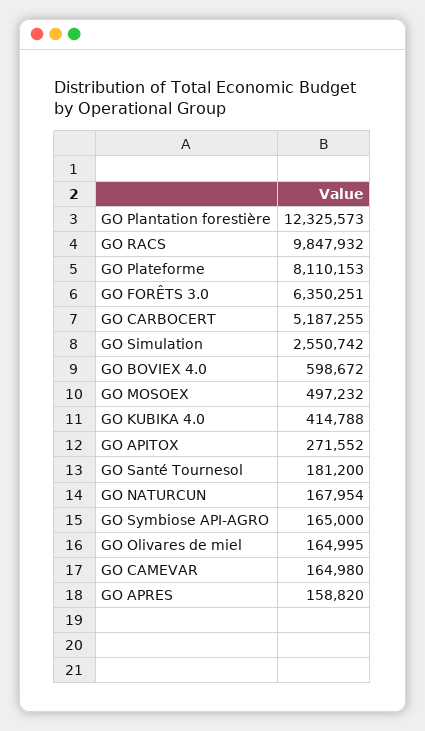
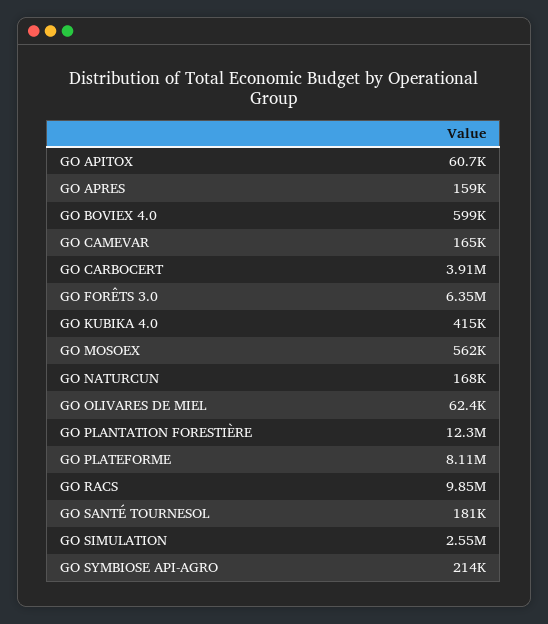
  {
    "GO Plantation forestière": 12325573,
    "GO RACS": 9847932,
    "GO Plateforme": 8110153,
    "GO FORÊTS 3.0": 6350251,
-   "GO CARBOCERT": 5187255,
+   "GO CARBOCERT": 3910000,
    "GO Simulation": 2550742,
    "GO BOVIEX 4.0": 598672,
-   "GO MOSOEX": 497232,
+   "GO MOSOEX": 562000,
    "GO KUBIKA 4.0": 414788,
-   "GO APITOX": 271552,
+   "GO APITOX": 60700,
    "GO Santé Tournesol": 181200,
    "GO NATURCUN": 167954,
-   "GO Symbiose API-AGRO": 165000,
+   "GO Symbiose API-AGRO": 214000,
-   "GO Olivares de miel": 164995,
+   "GO Olivares de miel": 62400,
    "GO CAMEVAR": 164980,
    "GO APRES": 158820
  }

